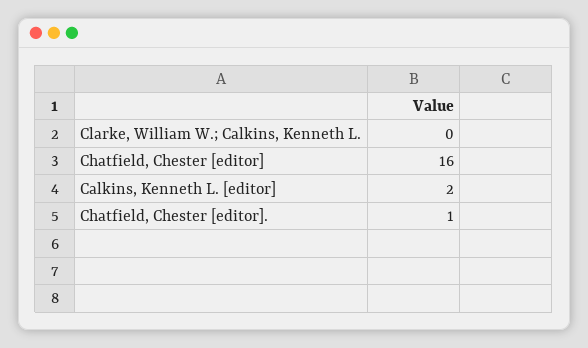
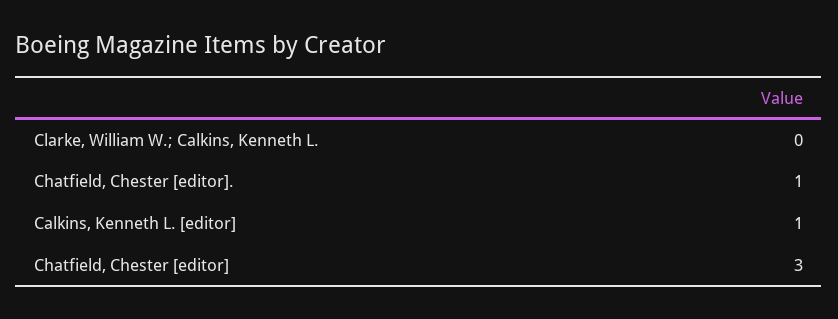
  {
    "Clarke, William W.; Calkins, Kenneth L.": 0,
-   "Chatfield, Chester [editor]": 16,
+   "Chatfield, Chester [editor]": 3,
-   "Calkins, Kenneth L. [editor]": 2,
+   "Calkins, Kenneth L. [editor]": 1,
    "Chatfield, Chester [editor].": 1
  }

